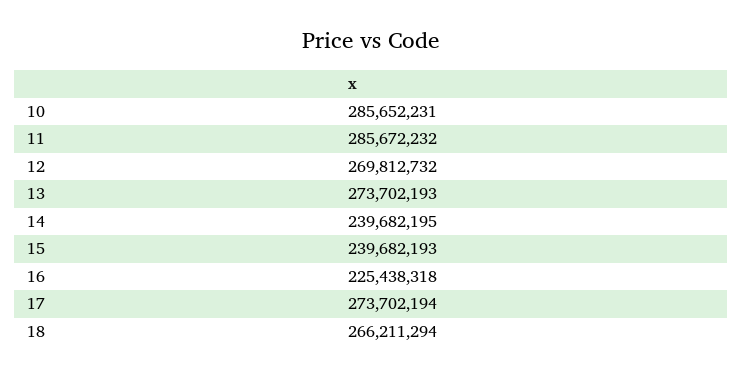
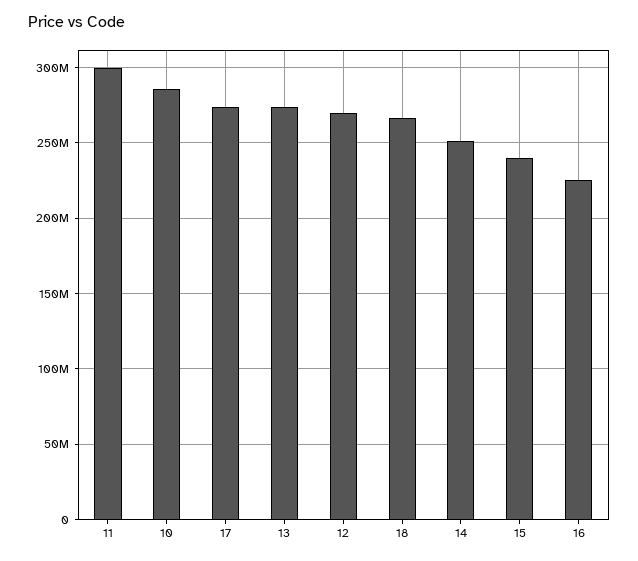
  {
    "10": 285652231,
-   "11": 285672232,
+   "11": 300000000,
    "12": 269812732,
    "13": 273702193,
-   "14": 239682195,
+   "14": 250000000,
    "15": 239682193,
    "16": 225438318,
    "17": 273702194,
    "18": 266211294
  }

